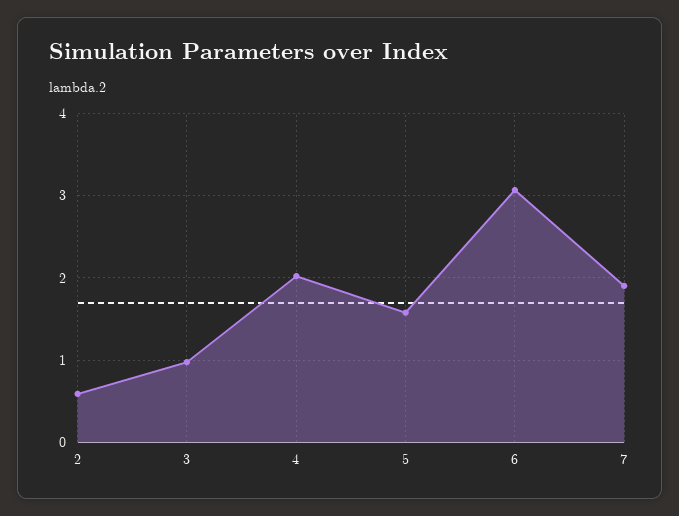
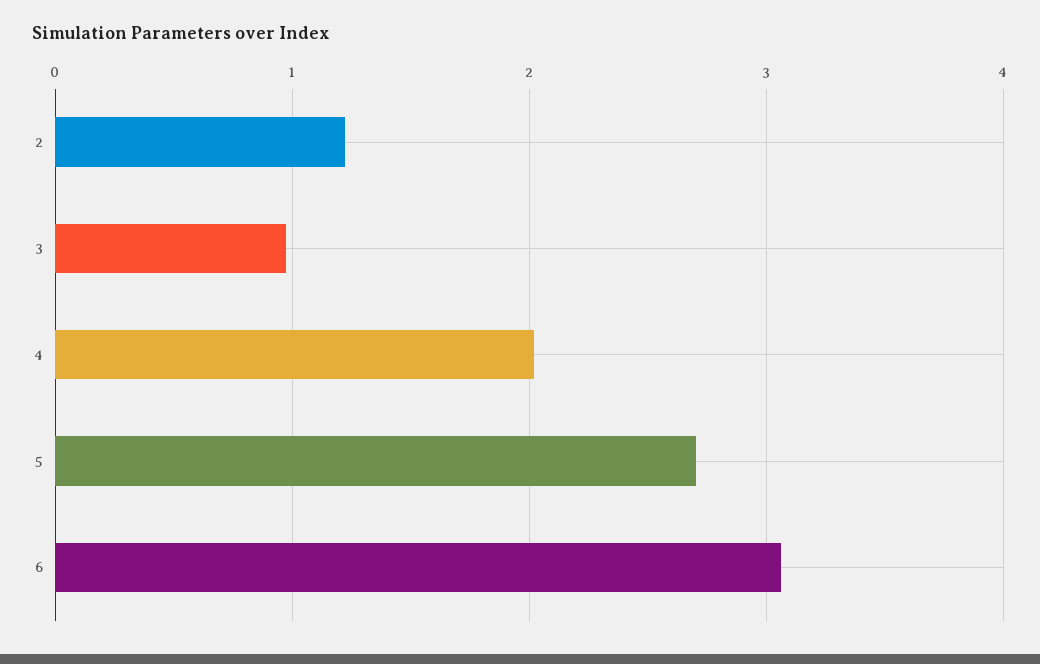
  {
-   "2": 0.6,
+   "2": 1.2,
    "3": 1,
    "4": 2,
-   "5": 1.6,
+   "5": 2.7,
-   "6": 3.1,
+   "6": 3.1
-   "7": 1.9
  }

